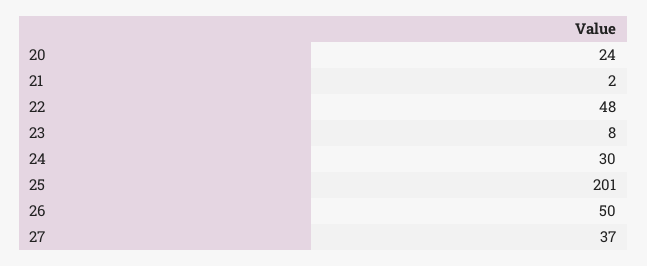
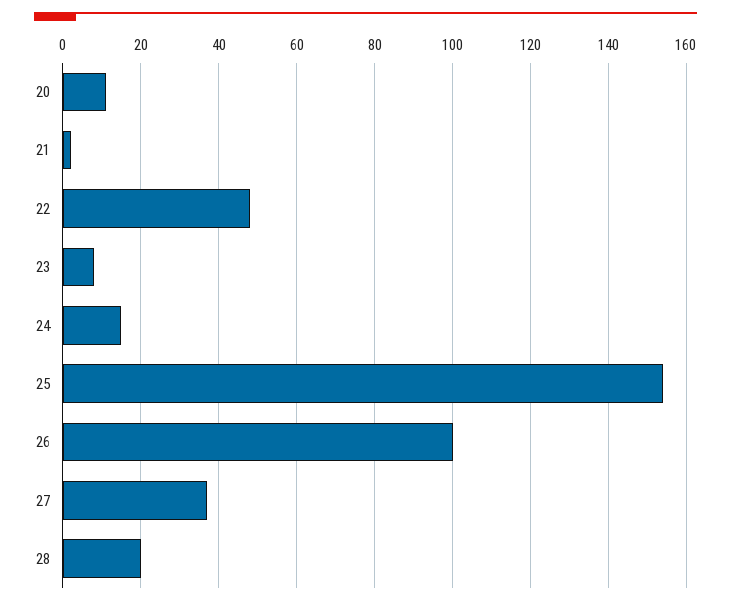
  {
-   "20": 24,
+   "20": 10,
    "21": 2,
    "22": 48,
    "23": 8,
-   "24": 30,
+   "24": 15,
-   "25": 201,
+   "25": 155,
-   "26": 50,
+   "26": 100,
-   "27": 37
+   "27": 37,
+   "28": 20
  }

